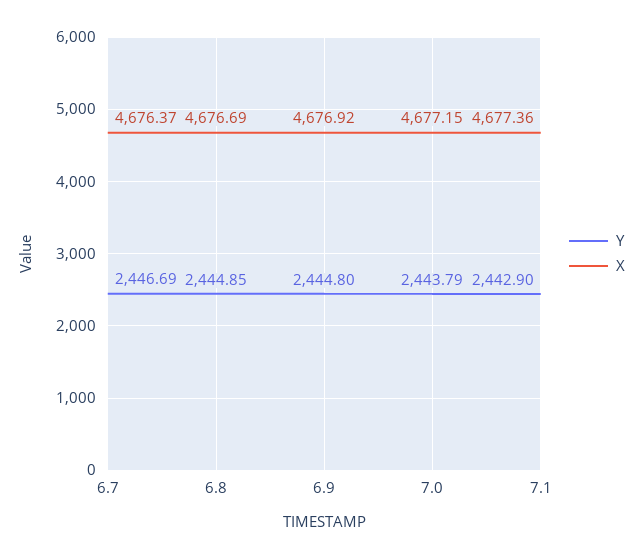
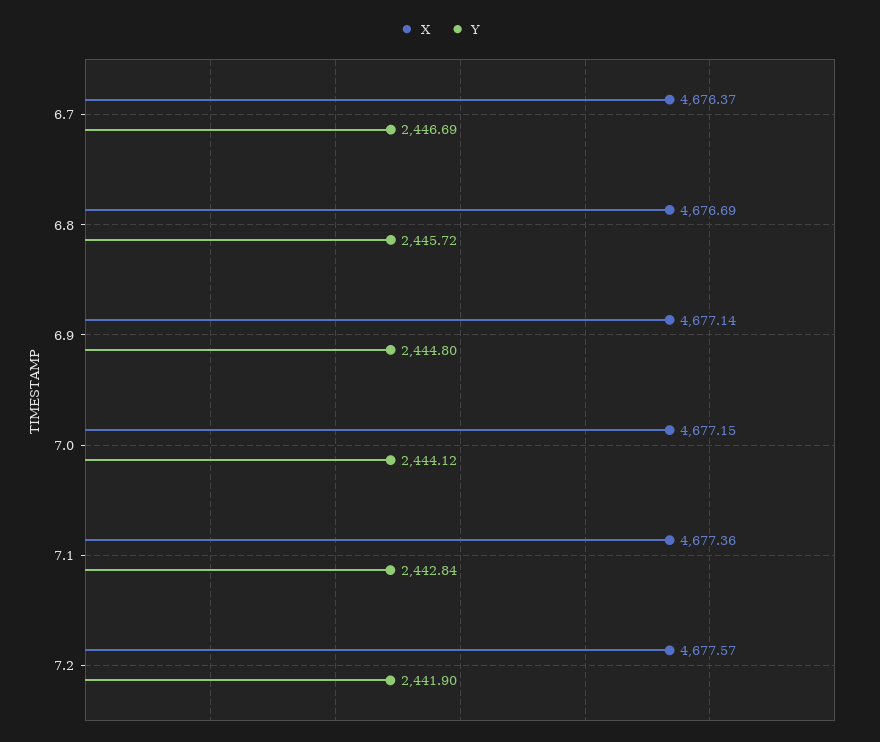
  {
    "Y": {
      "6.7": 2446.69,
-     "6.8": 2444.85,
+     "6.8": 2445.72,
      "6.9": 2444.8,
-     "7.0": 2443.79,
+     "7.0": 2444.12,
-     "7.1": 2442.9
+     "7.1": 2442.84,
+     "7.2": 2441.9
    },
    "X": {
      "6.7": 4676.37,
      "6.8": 4676.69,
-     "6.9": 4676.92,
+     "6.9": 4677.14,
      "7.0": 4677.15,
-     "7.1": 4677.36
+     "7.1": 4677.36,
+     "7.2": 4677.57
    }
  }

